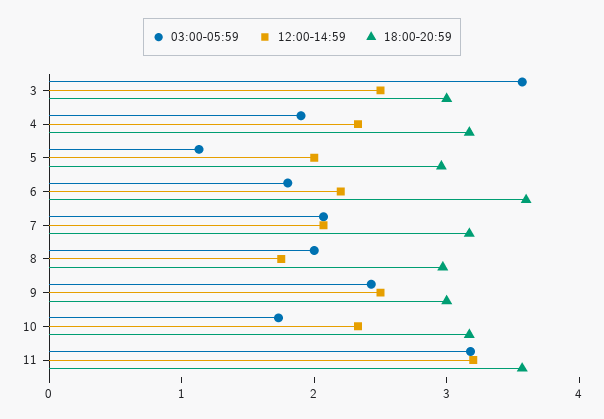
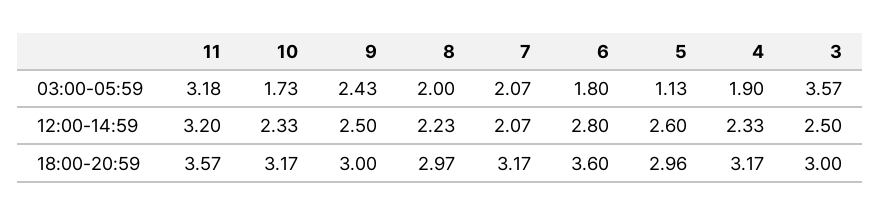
  {
    "03:00-05:59": {
      "3": 3.57,
      "4": 1.9,
      "5": 1.13,
      "6": 1.8,
      "7": 2.07,
      "8": 2,
      "9": 2.43,
      "10": 1.73,
      "11": 3.18
    },
    "12:00-14:59": {
      "3": 2.5,
      "4": 2.33,
-     "5": 2,
+     "5": 2.6,
-     "6": 2.2,
+     "6": 2.8,
      "7": 2.07,
-     "8": 1.8,
+     "8": 2.23,
      "9": 2.5,
      "10": 2.33,
      "11": 3.2
    },
    "18:00-20:59": {
      "3": 3,
      "4": 3.17,
      "5": 2.96,
      "6": 3.6,
      "7": 3.17,
      "8": 2.97,
      "9": 3,
      "10": 3.17,
      "11": 3.57
    }
  }

